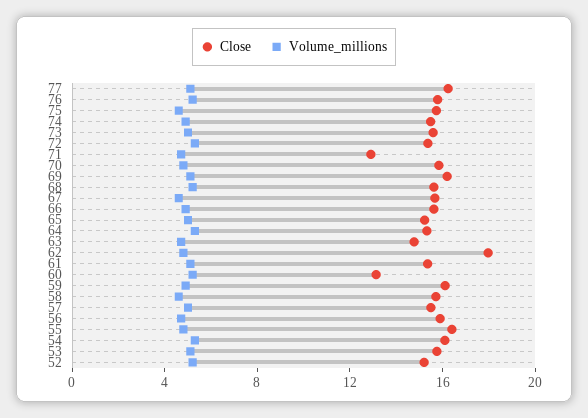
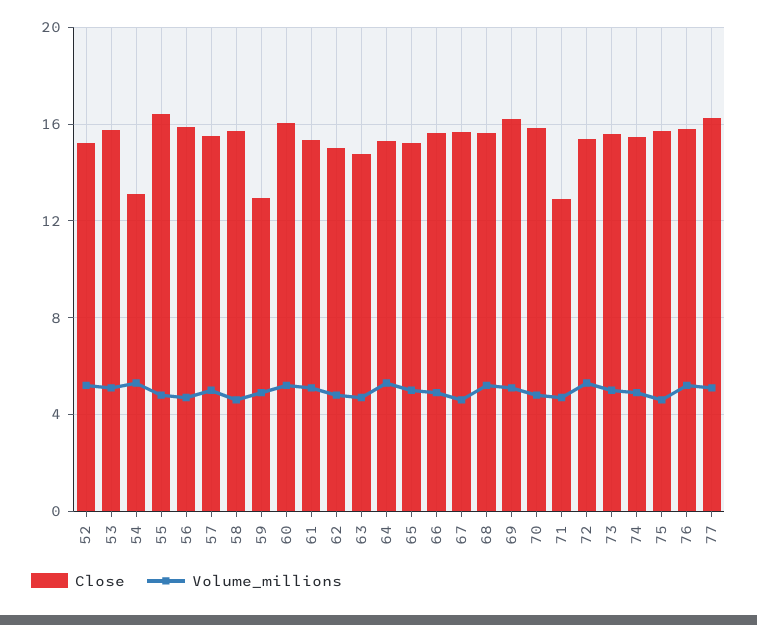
  {
    "Close": {
      "77": 16,
      "76": 16,
      "75": 15.5,
      "74": 15.5,
      "73": 15.5,
      "72": 15.5,
      "71": 13,
      "70": 16,
      "69": 16,
      "68": 15.5,
      "67": 15.5,
      "66": 15.5,
      "65": 15,
      "64": 15.5,
      "63": 15,
-     "62": 18,
+     "62": 15,
      "61": 15.5,
-     "60": 13,
+     "60": 16,
-     "59": 16,
+     "59": 13,
      "58": 15.5,
      "57": 15.5,
      "56": 16,
      "55": 16.5,
-     "54": 16,
+     "54": 13,
      "53": 16,
      "52": 15
    },
    "Volume_millions": {
      "77": 5,
      "76": 5,
      "75": 4.5,
      "74": 5,
      "73": 5,
      "72": 5.5,
      "71": 4.5,
      "70": 5,
      "69": 5,
      "68": 5,
      "67": 4.5,
      "66": 5,
      "65": 5,
      "64": 5.5,
      "63": 4.5,
      "62": 5,
      "61": 5,
      "60": 5,
      "59": 5,
      "58": 4.5,
      "57": 5,
      "56": 4.5,
      "55": 5,
      "54": 5.5,
      "53": 5,
      "52": 5
    }
  }

